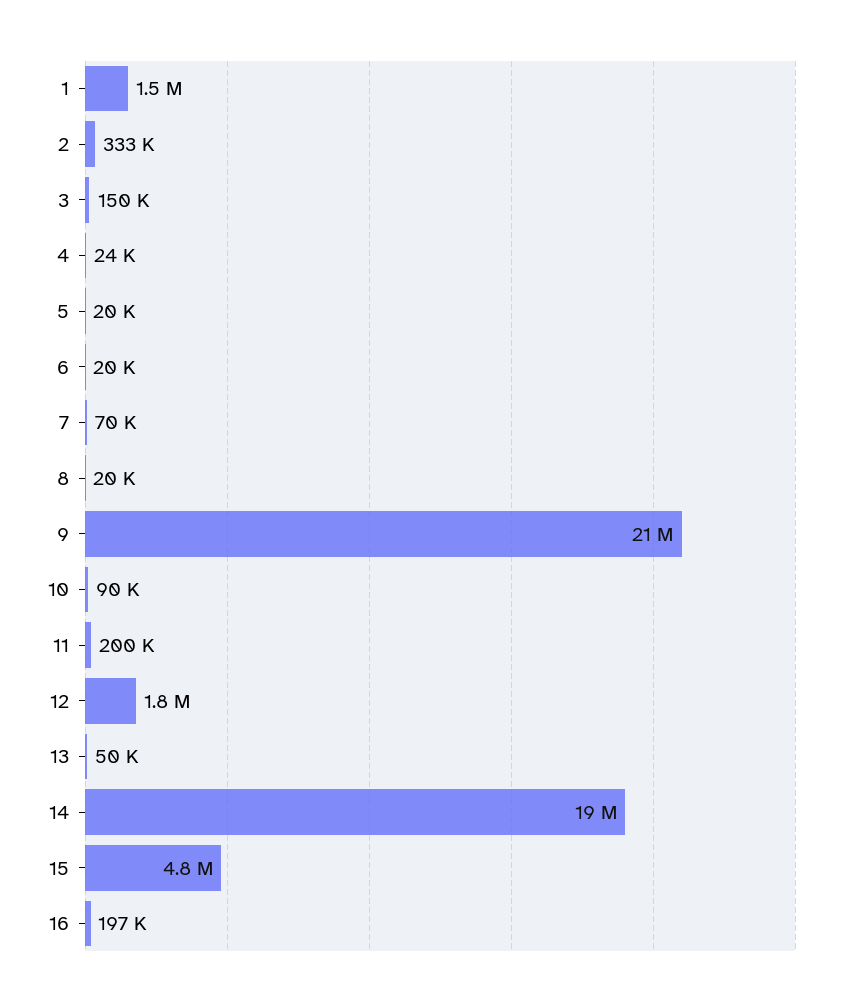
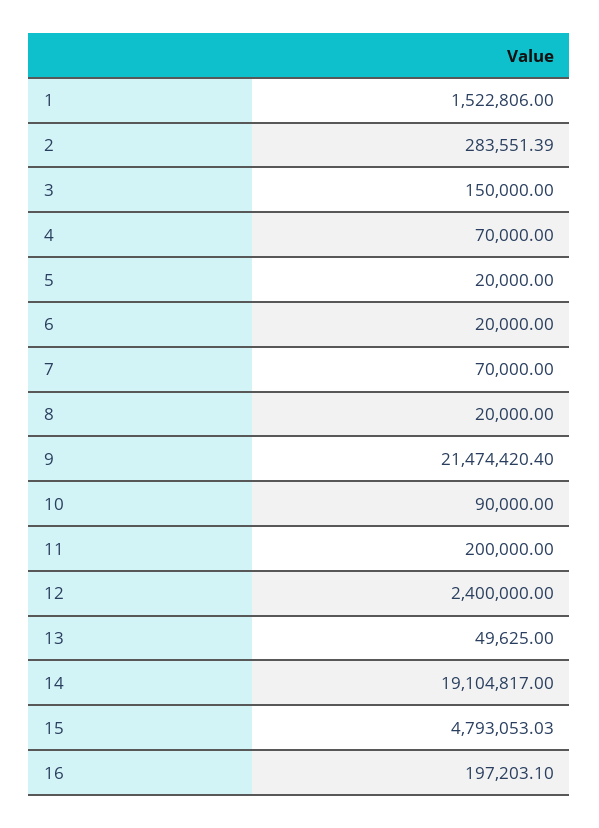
  {
    "1": 1522806,
-   "2": 333000,
+   "2": 283551.39,
    "3": 150000,
-   "4": 24000,
+   "4": 70000,
    "5": 20000,
    "6": 20000,
    "7": 70000,
    "8": 20000,
    "9": 21474420.4,
    "10": 90000,
    "11": 200000,
-   "12": 1800000,
+   "12": 2400000,
    "13": 49625,
    "14": 19104817,
    "15": 4793053.03,
    "16": 197203.1
  }

